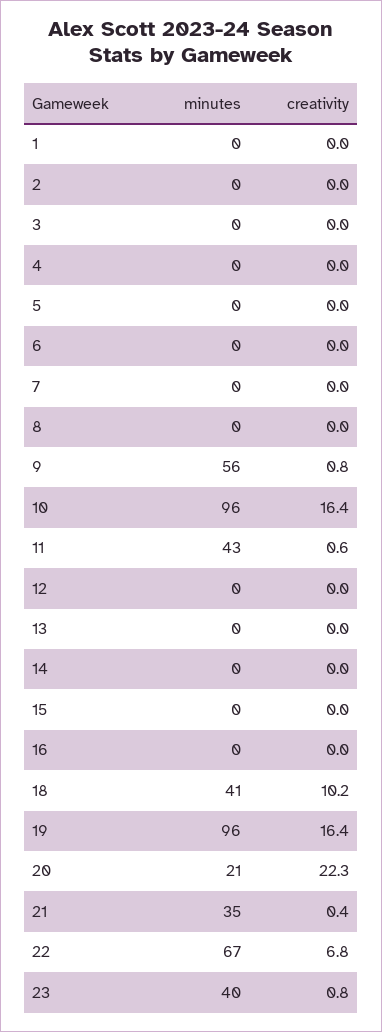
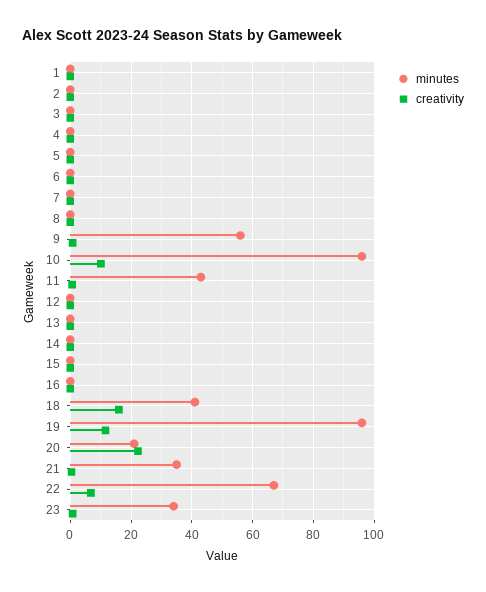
  {
    "minutes": {
      "1": 0,
      "2": 0,
      "3": 0,
      "4": 0,
      "5": 0,
      "6": 0,
      "7": 0,
      "8": 0,
      "9": 56,
      "10": 96,
      "11": 43,
      "12": 0,
      "13": 0,
      "14": 0,
      "15": 0,
      "16": 0,
      "18": 41,
      "19": 96,
      "20": 21,
      "21": 35,
      "22": 67,
-     "23": 40
+     "23": 34
    },
    "creativity": {
      "1": 0,
      "2": 0,
      "3": 0,
      "4": 0,
      "5": 0,
      "6": 0,
      "7": 0,
      "8": 0,
      "9": 0.8,
-     "10": 16.4,
+     "10": 10,
      "11": 0.6,
      "12": 0,
      "13": 0,
      "14": 0,
      "15": 0,
      "16": 0,
-     "18": 10.2,
+     "18": 16,
-     "19": 16.4,
+     "19": 12,
      "20": 22.3,
      "21": 0.4,
      "22": 6.8,
      "23": 0.8
    }
  }

